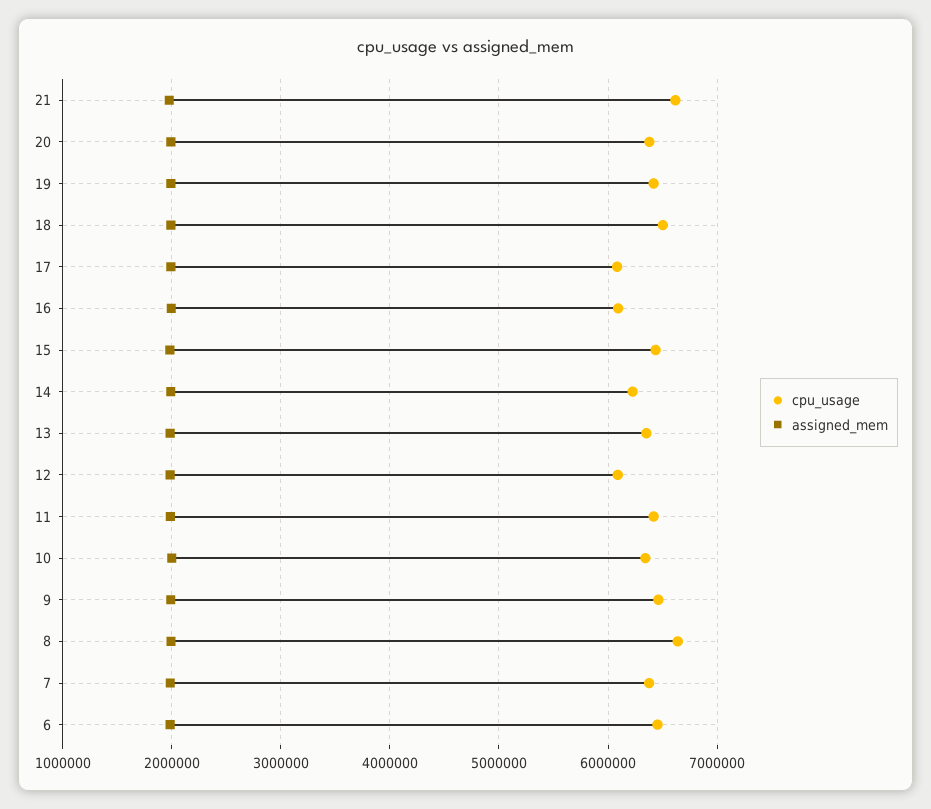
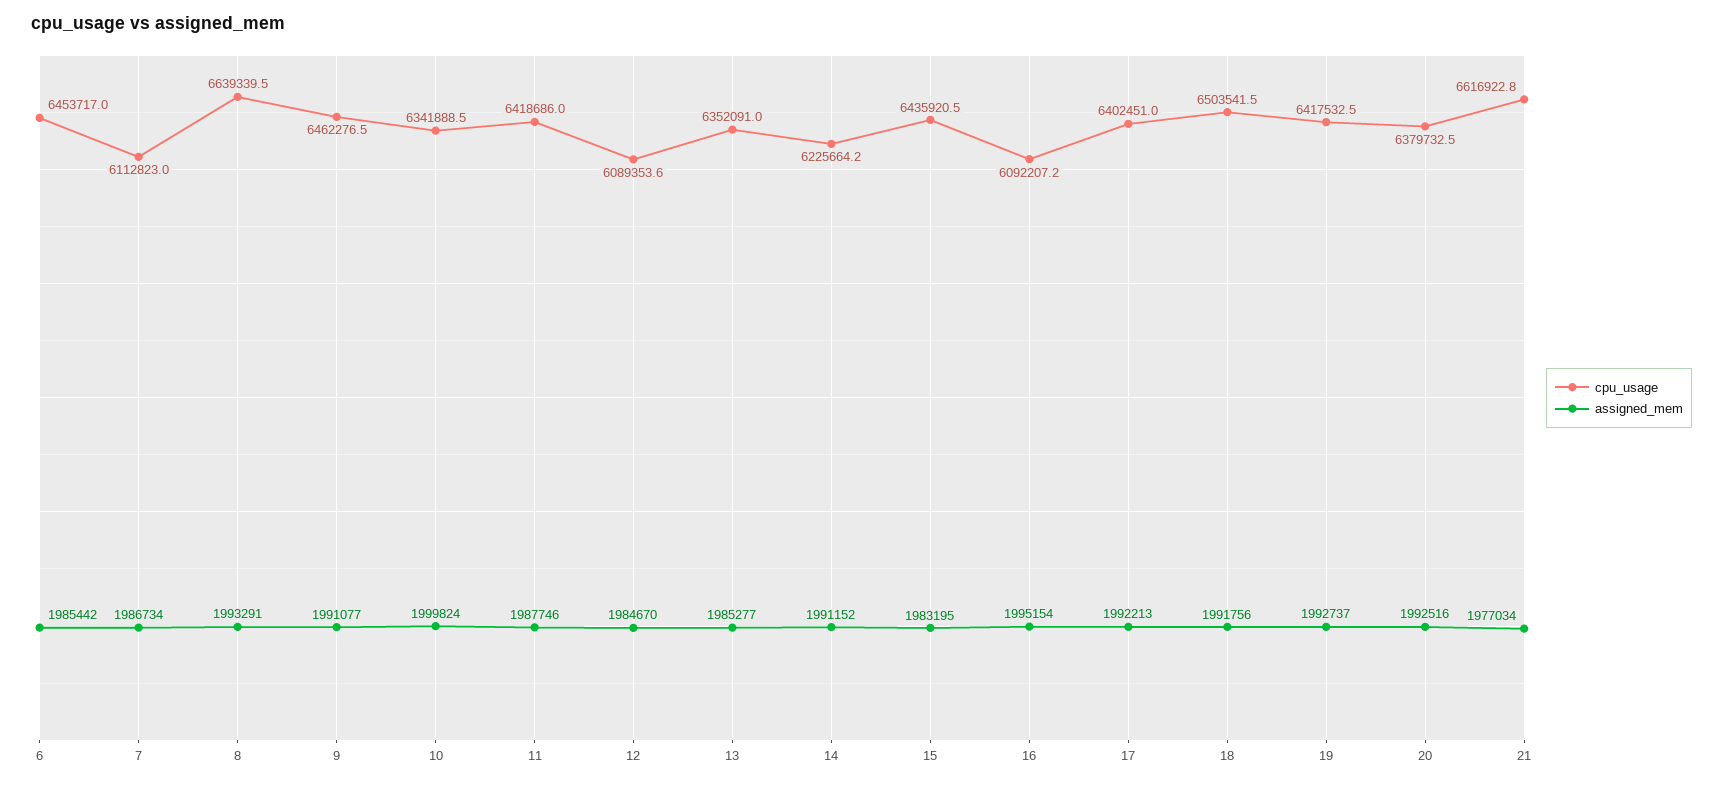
  {
    "cpu_usage": {
      "21": 6616922.8,
      "20": 6379732.5,
      "19": 6417532.5,
      "18": 6503541.5,
-     "17": 6100000,
+     "17": 6402451,
      "16": 6092207.2,
      "15": 6435920.5,
      "14": 6225664.2,
      "13": 6352091,
      "12": 6089353.6,
      "11": 6418686,
      "10": 6341888.5,
      "9": 6462276.5,
      "8": 6639339.5,
-     "7": 6400000,
+     "7": 6112823,
      "6": 6453717
    },
    "assigned_mem": {
      "21": 1977034,
      "20": 1992516,
      "19": 1992737,
      "18": 1991756,
      "17": 1992213,
      "16": 1995154,
      "15": 1983195,
      "14": 1991152,
      "13": 1985277,
      "12": 1984670,
      "11": 1987746,
      "10": 1999824,
      "9": 1991077,
      "8": 1993291,
      "7": 1986734,
      "6": 1985442
    }
  }

